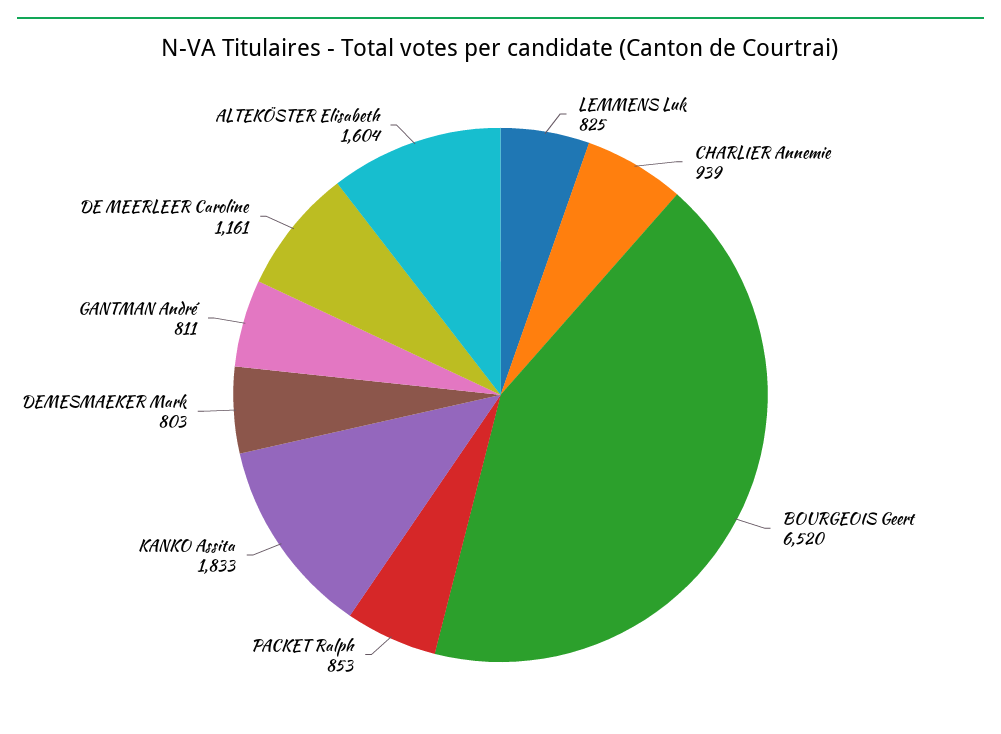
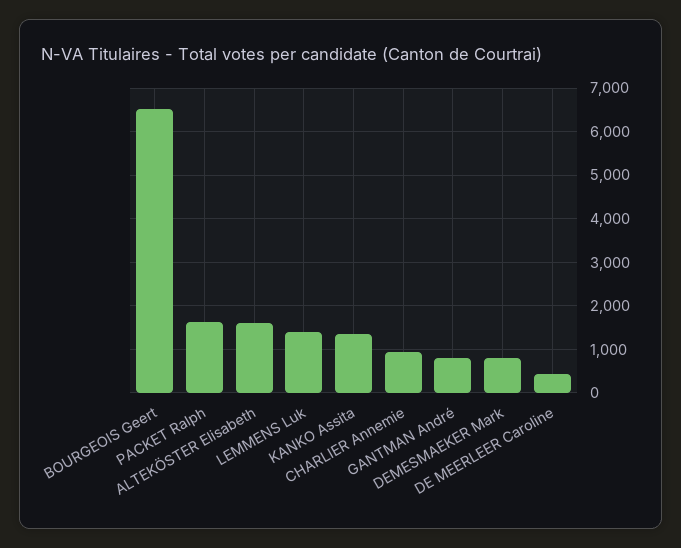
  {
-   "LEMMENS Luk": 825,
+   "LEMMENS Luk": 1400,
    "CHARLIER Annemie": 939,
    "BOURGEOIS Geert": 6520,
-   "PACKET Ralph": 853,
+   "PACKET Ralph": 1600,
-   "KANKO Assita": 1833,
+   "KANKO Assita": 1400,
    "DEMESMAEKER Mark": 803,
    "GANTMAN André": 811,
-   "DE MEERLEER Caroline": 1161,
+   "DE MEERLEER Caroline": 400,
    "ALTEKÖSTER Elisabeth": 1604
  }

